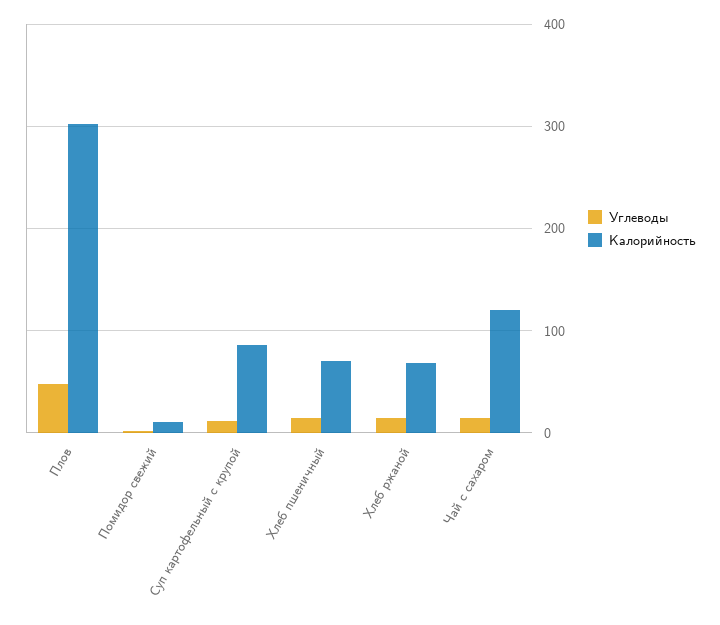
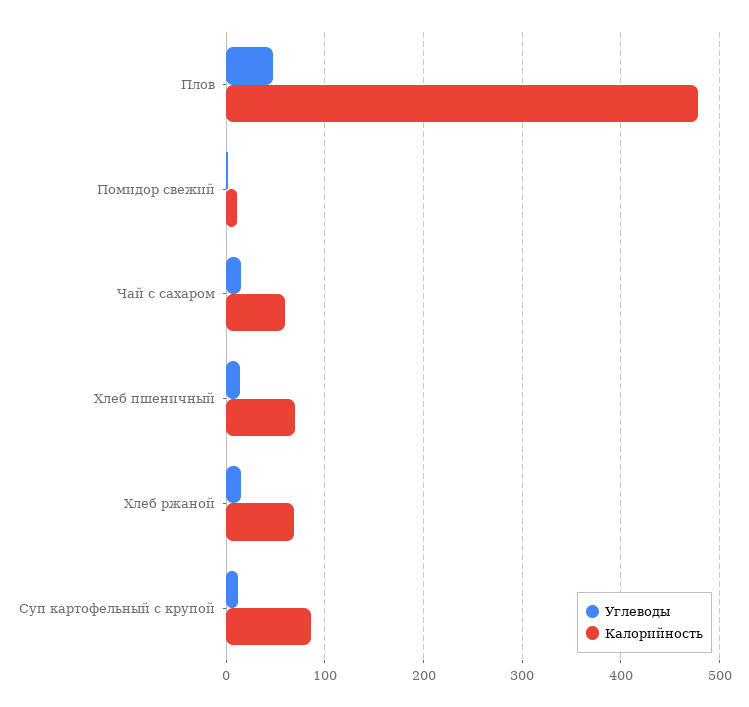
  {
    "Углеводы": {
      "Плов": 50,
      "Помидор свежий": 0,
      "Суп картофельный с крупой": 10,
      "Хлеб пшеничный": 10,
      "Хлеб ржаной": 10,
      "Чай с сахаром": 20
    },
    "Калорийность": {
-     "Плов": 300,
+     "Плов": 480,
      "Помидор свежий": 10,
      "Суп картофельный с крупой": 90,
      "Хлеб пшеничный": 70,
      "Хлеб ржаной": 70,
-     "Чай с сахаром": 120
+     "Чай с сахаром": 60
    }
  }

